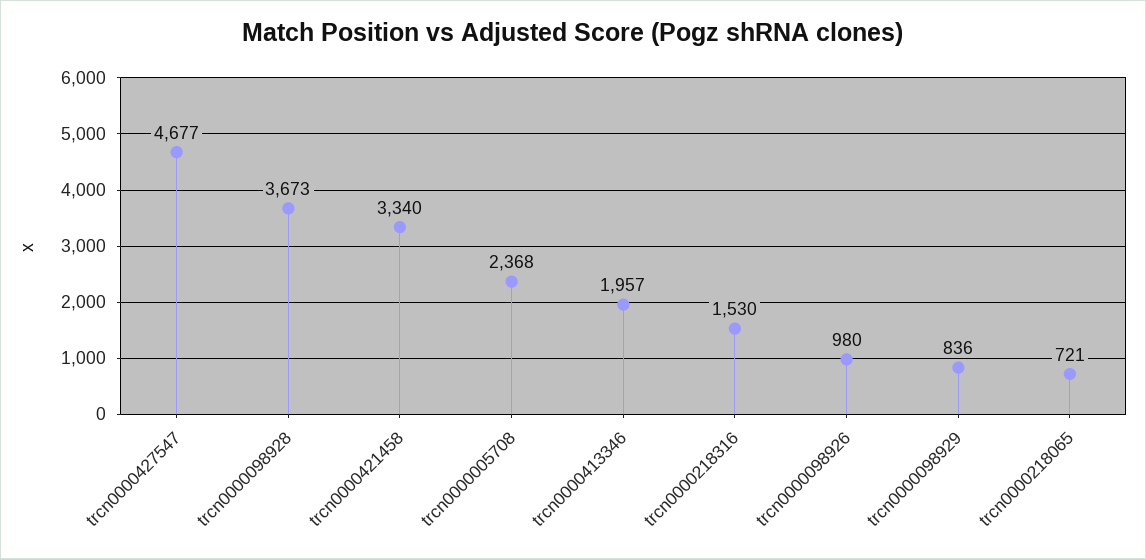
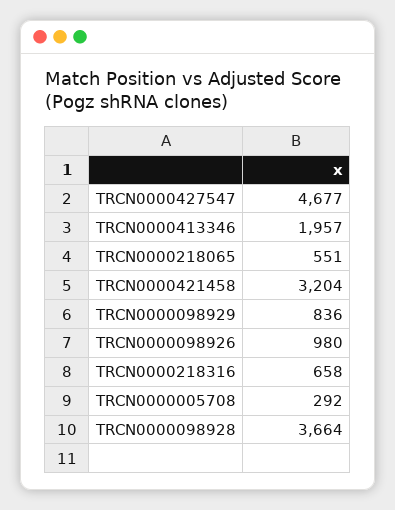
  {
    "trcn0000427547": 4677,
-   "trcn0000098928": 3673,
+   "trcn0000098928": 3664,
-   "trcn0000421458": 3340,
+   "trcn0000421458": 3204,
-   "trcn0000005708": 2368,
+   "trcn0000005708": 292,
    "trcn0000413346": 1957,
-   "trcn0000218316": 1530,
+   "trcn0000218316": 658,
    "trcn0000098926": 980,
    "trcn0000098929": 836,
-   "trcn0000218065": 721
+   "trcn0000218065": 551
  }

